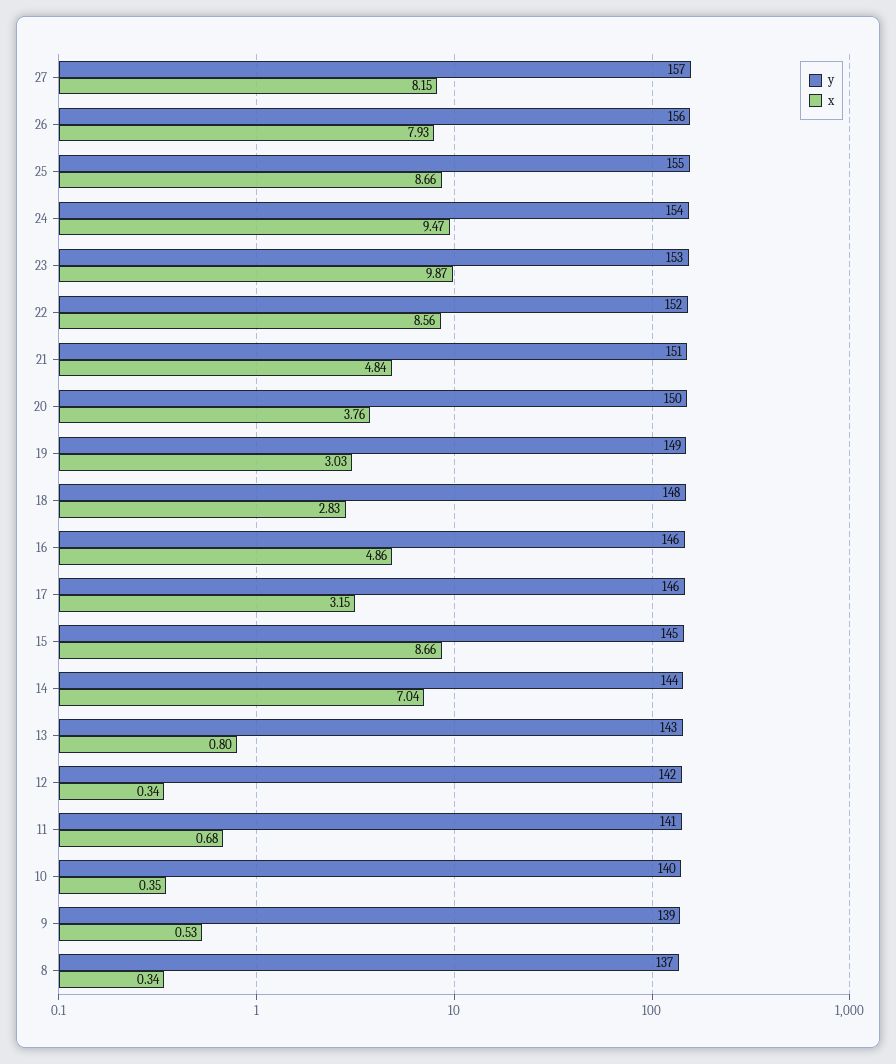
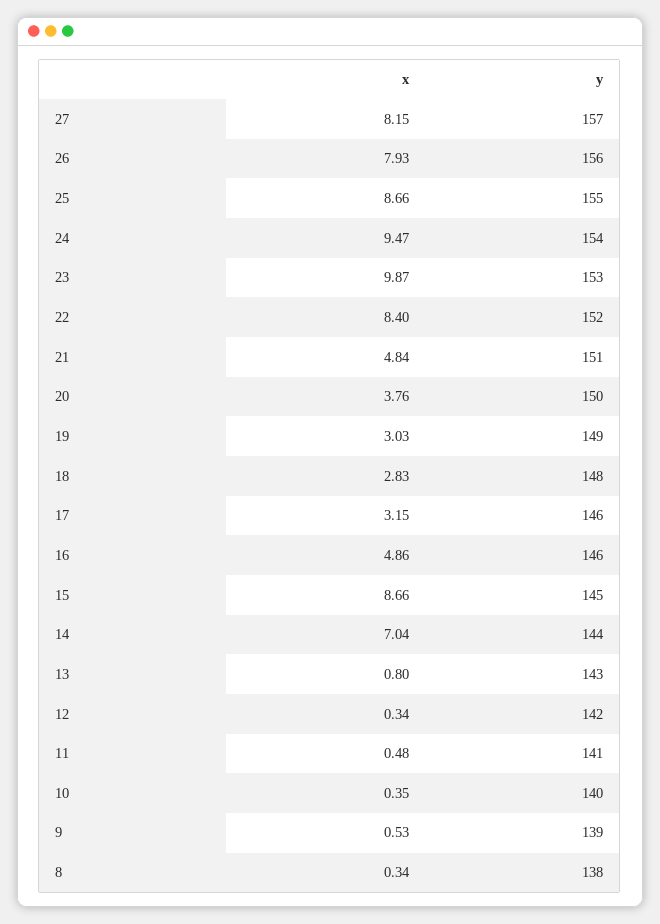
  {
    "y": {
      "27": 157,
      "26": 156,
      "25": 155,
      "24": 154,
      "23": 153,
      "22": 152,
      "21": 151,
      "20": 150,
      "19": 149,
      "18": 148,
      "16": 146,
      "17": 146,
      "15": 145,
      "14": 144,
      "13": 143,
      "12": 142,
      "11": 141,
      "10": 140,
      "9": 139,
-     "8": 137
+     "8": 138
    },
    "x": {
      "27": 8.15,
      "26": 7.93,
      "25": 8.66,
      "24": 9.47,
      "23": 9.87,
-     "22": 8.56,
+     "22": 8.4,
      "21": 4.84,
      "20": 3.76,
      "19": 3.03,
      "18": 2.83,
      "16": 4.86,
      "17": 3.15,
      "15": 8.66,
      "14": 7.04,
      "13": 0.8,
      "12": 0.34,
-     "11": 0.68,
+     "11": 0.48,
      "10": 0.35,
      "9": 0.53,
      "8": 0.34
    }
  }

